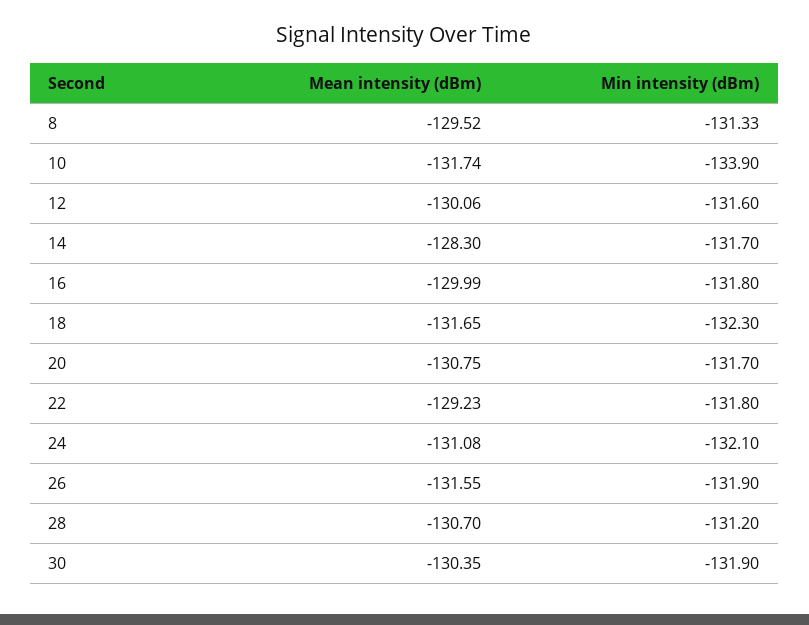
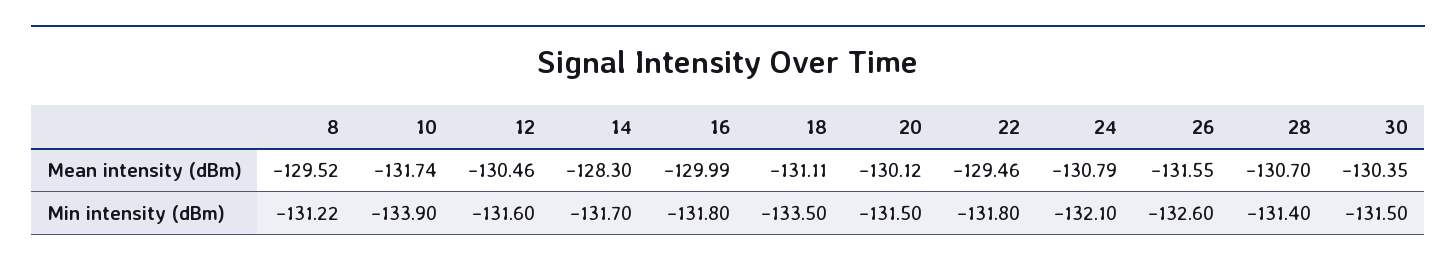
  {
    "Mean intensity (dBm)": {
      "8": -129.52,
      "10": -131.74,
-     "12": -130.06,
+     "12": -130.46,
      "14": -128.3,
      "16": -129.99,
-     "18": -131.65,
+     "18": -131.11,
-     "20": -130.75,
+     "20": -130.12,
-     "22": -129.23,
+     "22": -129.46,
-     "24": -131.08,
+     "24": -130.79,
      "26": -131.55,
      "28": -130.7,
      "30": -130.35
    },
    "Min intensity (dBm)": {
-     "8": -131.33,
+     "8": -131.22,
      "10": -133.9,
      "12": -131.6,
      "14": -131.7,
      "16": -131.8,
-     "18": -132.3,
+     "18": -133.5,
-     "20": -131.7,
+     "20": -131.5,
      "22": -131.8,
      "24": -132.1,
-     "26": -131.9,
+     "26": -132.6,
-     "28": -131.2,
+     "28": -131.4,
-     "30": -131.9
+     "30": -131.5
    }
  }

